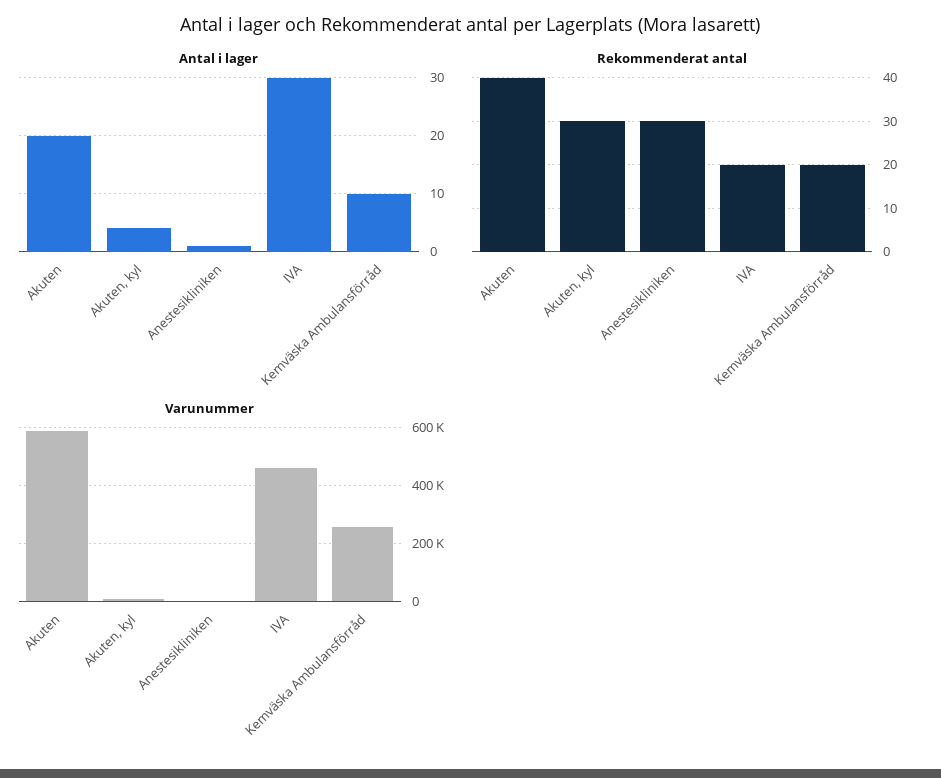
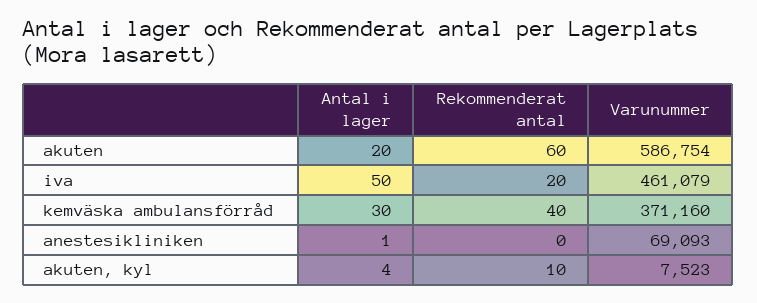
  {
    "Antal i lager": {
      "Akuten": 20,
      "Akuten, kyl": 4,
      "Anestesikliniken": 1,
-     "IVA": 30,
+     "IVA": 50,
-     "Kemväska Ambulansförråd": 10
+     "Kemväska Ambulansförråd": 30
    },
    "Rekommenderat antal": {
-     "Akuten": 40,
+     "Akuten": 60,
-     "Akuten, kyl": 30,
+     "Akuten, kyl": 10,
-     "Anestesikliniken": 30,
+     "Anestesikliniken": 0,
      "IVA": 20,
-     "Kemväska Ambulansförråd": 20
+     "Kemväska Ambulansförråd": 40
    },
    "Varunummer": {
      "Akuten": 586754,
      "Akuten, kyl": 7523,
-     "Anestesikliniken": 0,
+     "Anestesikliniken": 69093,
      "IVA": 461079,
-     "Kemväska Ambulansförråd": 250000
+     "Kemväska Ambulansförråd": 371160
    }
  }

